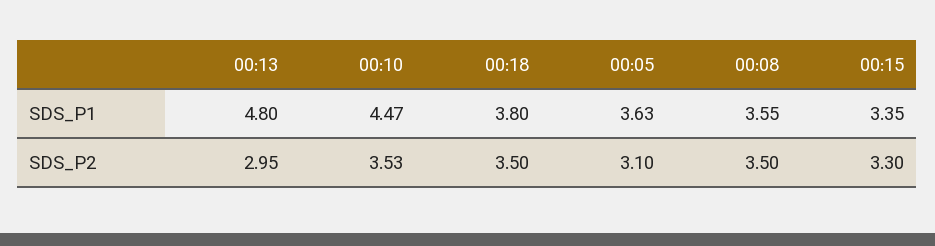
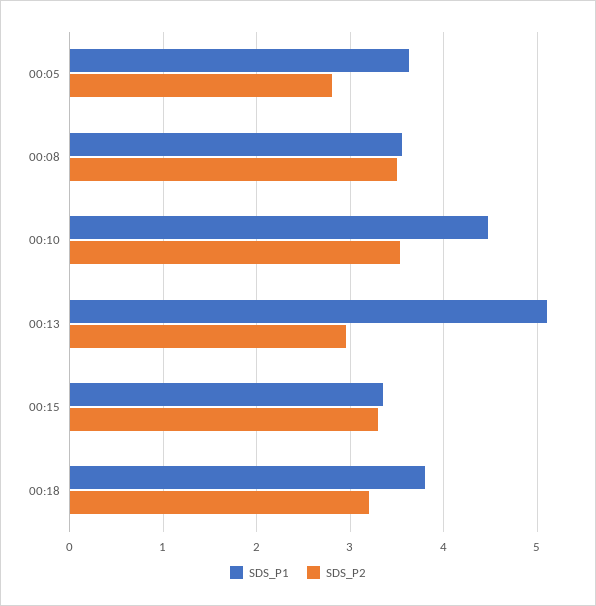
  {
    "SDS_P1": {
-     "00:13": 4.8,
+     "00:13": 5.1,
      "00:10": 4.47,
      "00:18": 3.8,
      "00:05": 3.63,
      "00:08": 3.55,
      "00:15": 3.35
    },
    "SDS_P2": {
      "00:13": 2.95,
      "00:10": 3.53,
-     "00:18": 3.5,
+     "00:18": 3.2,
-     "00:05": 3.1,
+     "00:05": 2.8,
      "00:08": 3.5,
      "00:15": 3.3
    }
  }

